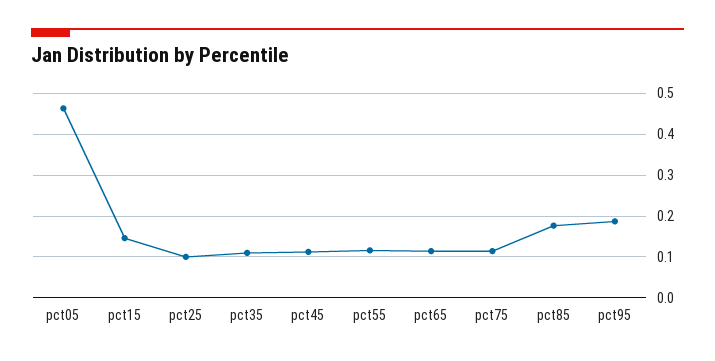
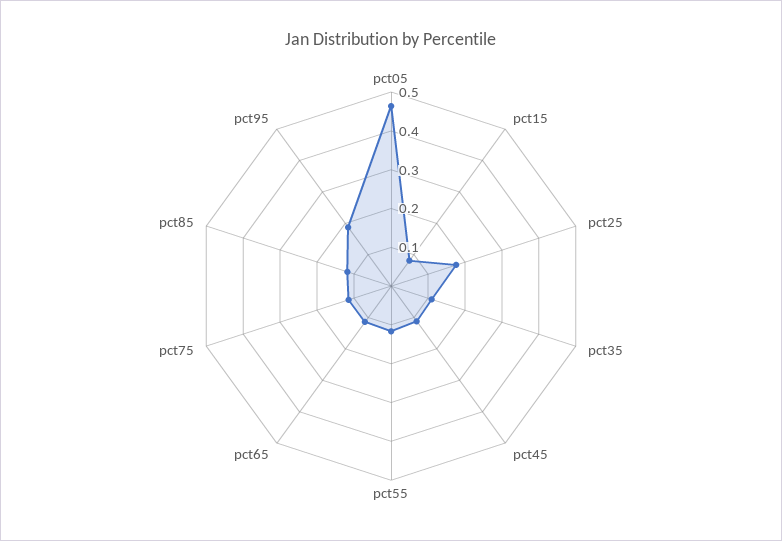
  {
    "pct05": 0.46,
-   "pct15": 0.14,
+   "pct15": 0.075,
-   "pct25": 0.1,
+   "pct25": 0.175,
    "pct35": 0.12,
    "pct45": 0.12,
    "pct55": 0.12,
    "pct65": 0.12,
    "pct75": 0.12,
-   "pct85": 0.18,
+   "pct85": 0.125,
    "pct95": 0.18
  }

